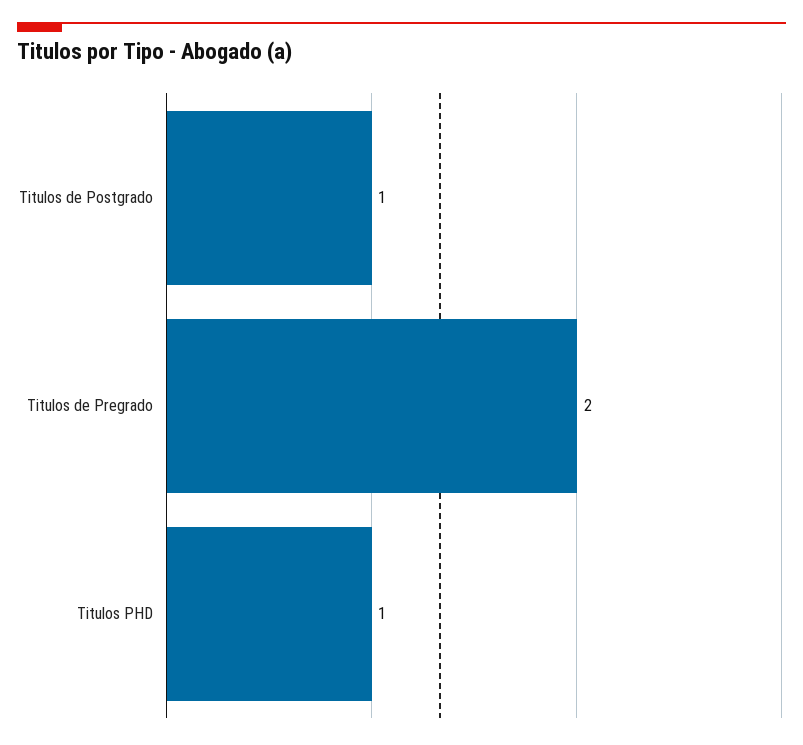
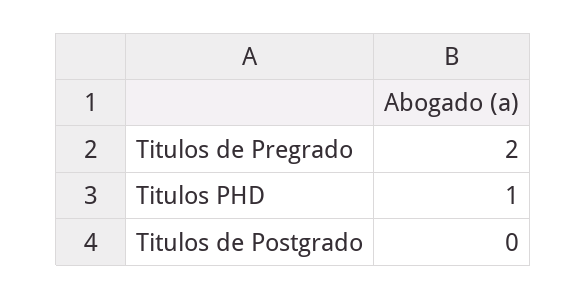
  {
-   "Titulos de Postgrado": 1,
+   "Titulos de Postgrado": 0,
    "Titulos de Pregrado": 2,
    "Titulos PHD": 1
  }

